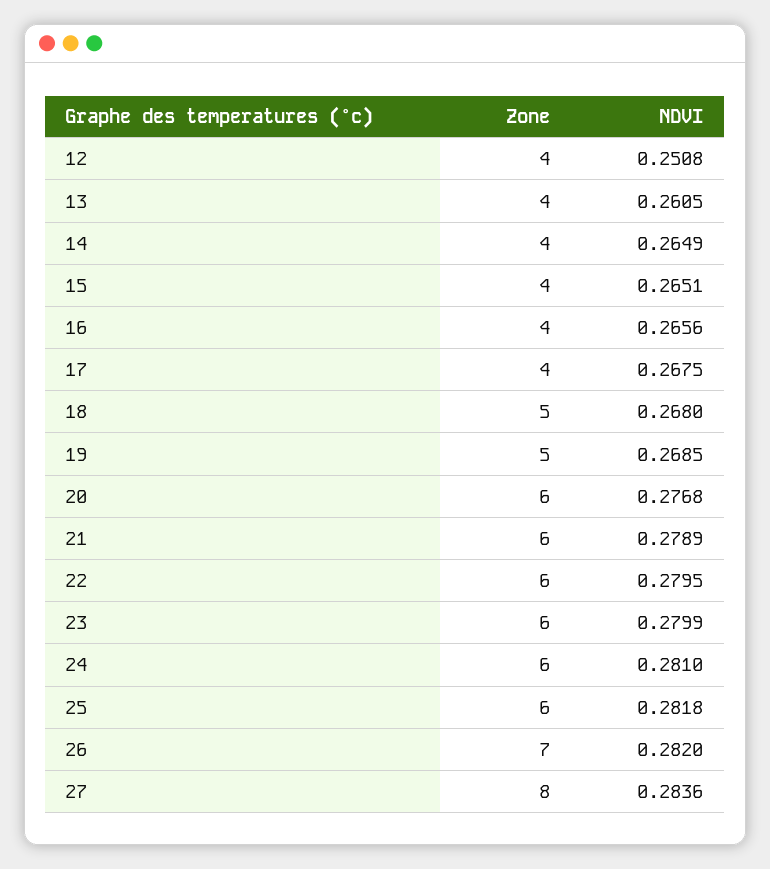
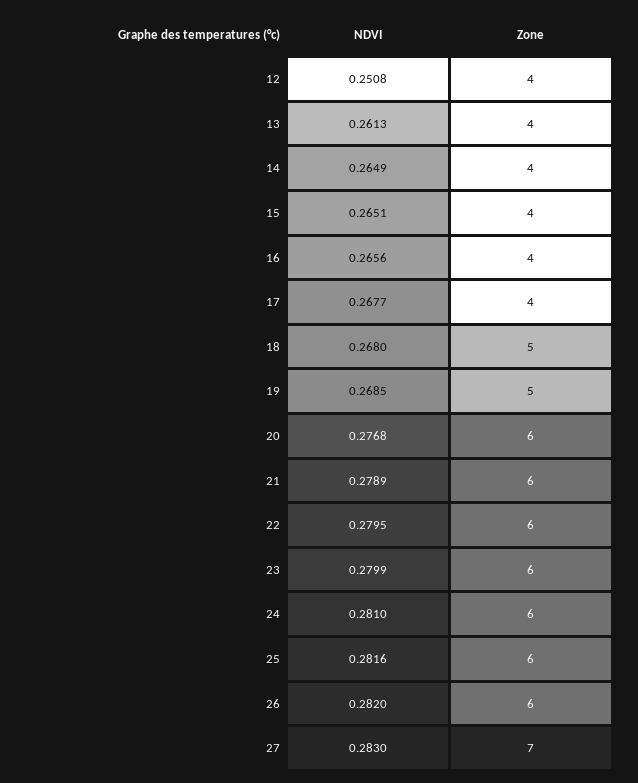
  {
    "Zone": {
      "12": 4,
      "13": 4,
      "14": 4,
      "15": 4,
      "16": 4,
      "17": 4,
      "18": 5,
      "19": 5,
      "20": 6,
      "21": 6,
      "22": 6,
      "23": 6,
      "24": 6,
      "25": 6,
-     "26": 7,
+     "26": 6,
-     "27": 8
+     "27": 7
    },
    "NDVI": {
      "12": 0.2508,
-     "13": 0.2605,
+     "13": 0.2613,
      "14": 0.2649,
      "15": 0.2651,
      "16": 0.2656,
-     "17": 0.2675,
+     "17": 0.2677,
      "18": 0.268,
      "19": 0.2685,
      "20": 0.2768,
      "21": 0.2789,
      "22": 0.2795,
      "23": 0.2799,
      "24": 0.281,
-     "25": 0.2818,
+     "25": 0.2816,
      "26": 0.282,
-     "27": 0.2836
+     "27": 0.283
    }
  }

